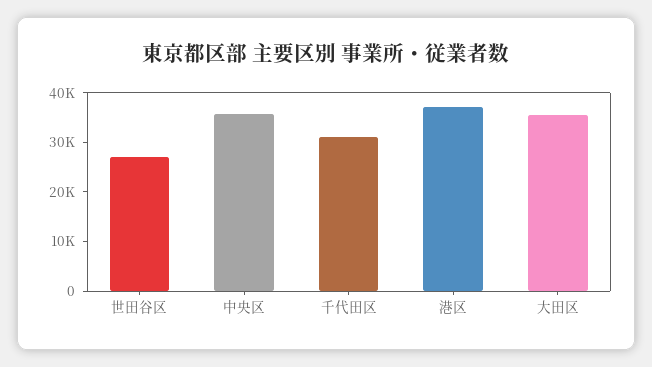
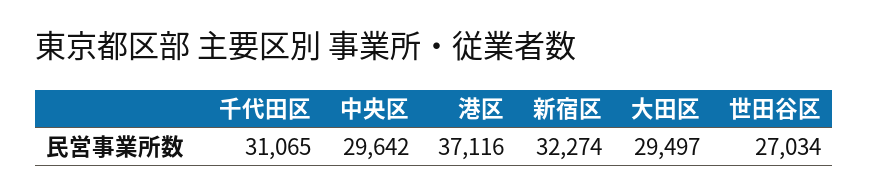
  {
    "世田谷区": 27034,
-   "中央区": 36000,
+   "中央区": 29642,
    "千代田区": 31065,
    "港区": 37116,
-   "大田区": 36000
+   "大田区": 29497,
+   "新宿区": 32274
  }

